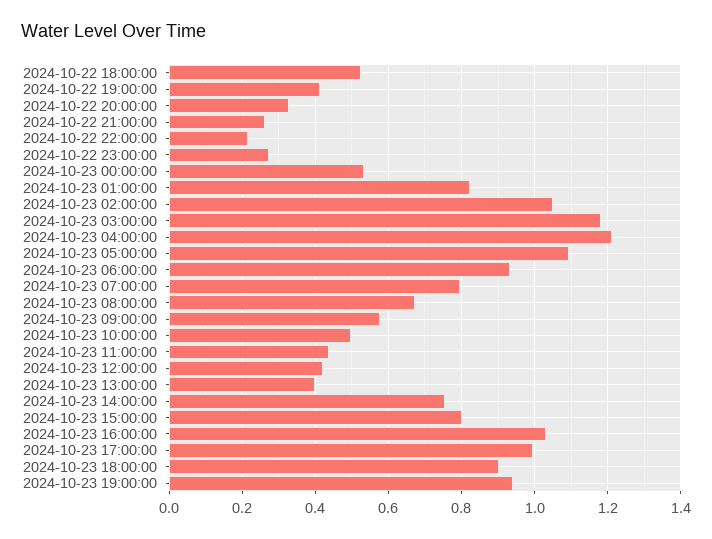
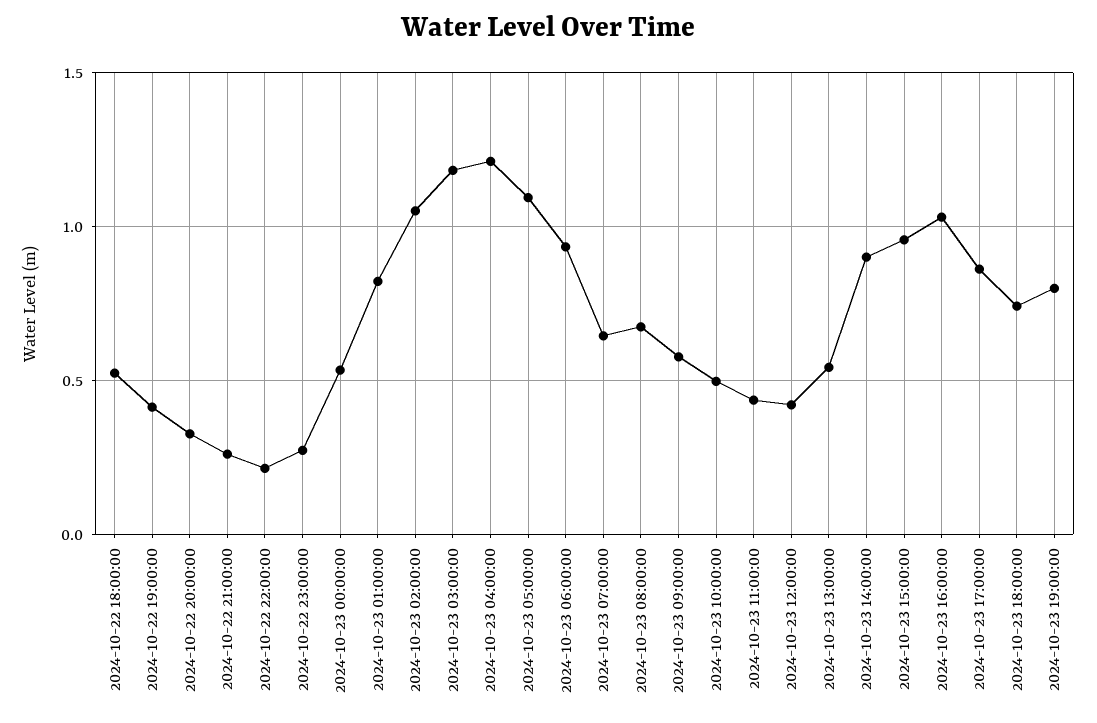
  {
    "2024-10-22 18:00:00": 0.52,
    "2024-10-22 19:00:00": 0.42,
    "2024-10-22 20:00:00": 0.32,
    "2024-10-22 21:00:00": 0.26,
    "2024-10-22 22:00:00": 0.22,
    "2024-10-22 23:00:00": 0.28,
    "2024-10-23 00:00:00": 0.54,
    "2024-10-23 01:00:00": 0.82,
    "2024-10-23 02:00:00": 1.06,
    "2024-10-23 03:00:00": 1.18,
    "2024-10-23 04:00:00": 1.22,
    "2024-10-23 05:00:00": 1.1,
    "2024-10-23 06:00:00": 0.94,
-   "2024-10-23 07:00:00": 0.8,
+   "2024-10-23 07:00:00": 0.65,
    "2024-10-23 08:00:00": 0.68,
    "2024-10-23 09:00:00": 0.58,
    "2024-10-23 10:00:00": 0.5,
    "2024-10-23 11:00:00": 0.44,
    "2024-10-23 12:00:00": 0.42,
-   "2024-10-23 13:00:00": 0.4,
+   "2024-10-23 13:00:00": 0.55,
-   "2024-10-23 14:00:00": 0.76,
+   "2024-10-23 14:00:00": 0.9,
-   "2024-10-23 15:00:00": 0.8,
+   "2024-10-23 15:00:00": 0.95,
    "2024-10-23 16:00:00": 1.04,
-   "2024-10-23 17:00:00": 1,
+   "2024-10-23 17:00:00": 0.85,
-   "2024-10-23 18:00:00": 0.9,
+   "2024-10-23 18:00:00": 0.75,
-   "2024-10-23 19:00:00": 0.94
+   "2024-10-23 19:00:00": 0.8
  }

